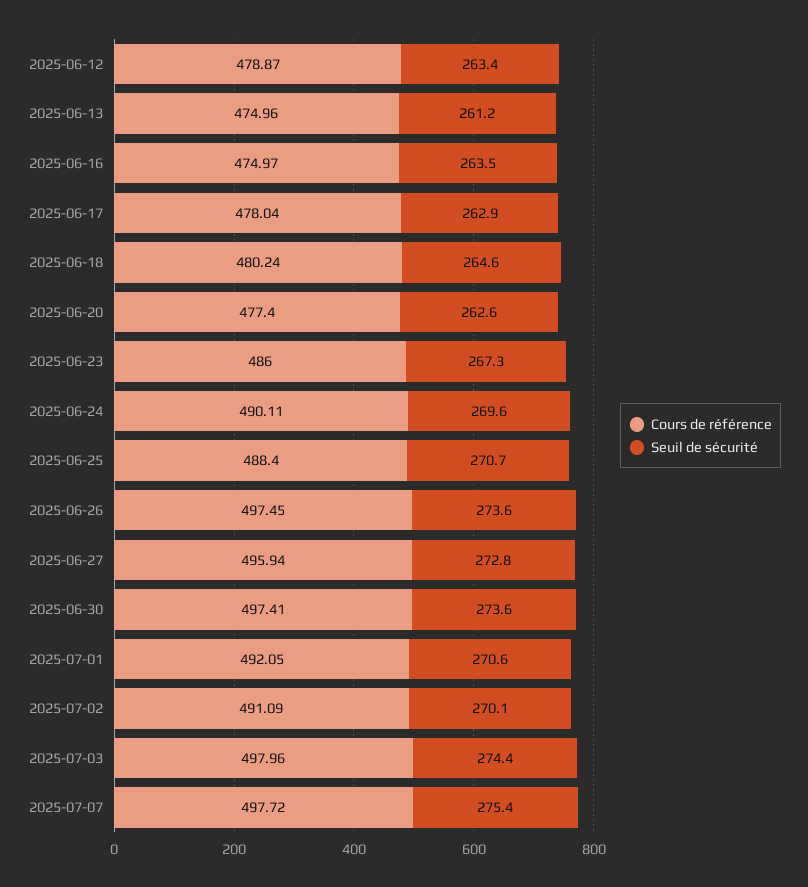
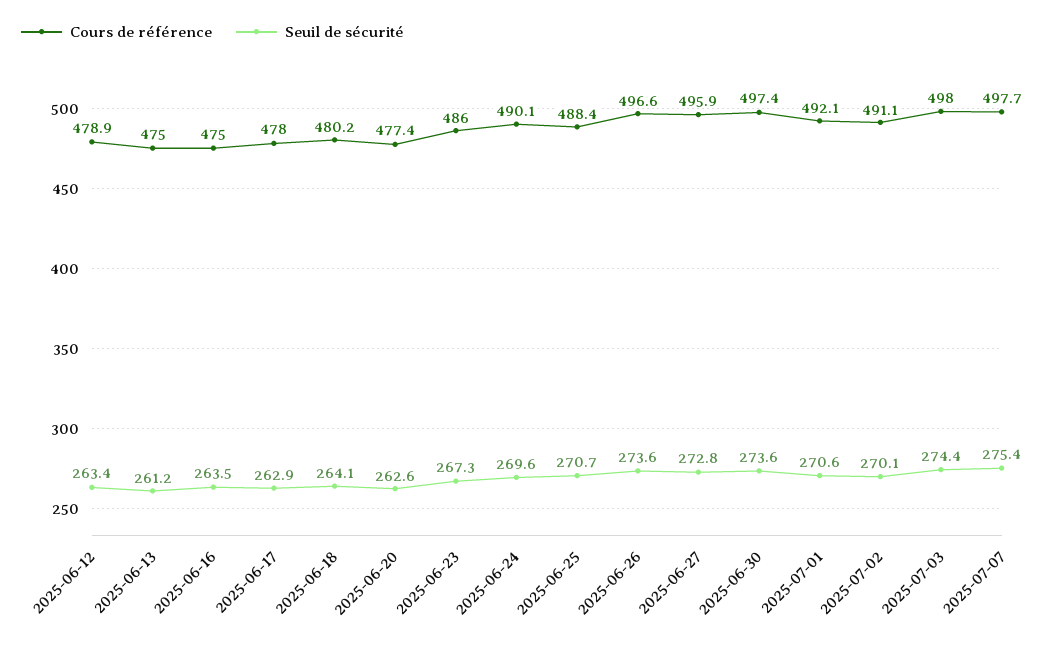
  {
    "Cours de référence": {
      "2025-06-12": 478.87,
      "2025-06-13": 474.96,
      "2025-06-16": 474.97,
      "2025-06-17": 478.04,
      "2025-06-18": 480.24,
      "2025-06-20": 477.4,
      "2025-06-23": 486,
      "2025-06-24": 490.11,
      "2025-06-25": 488.4,
-     "2025-06-26": 497.45,
+     "2025-06-26": 496.6,
      "2025-06-27": 495.94,
      "2025-06-30": 497.41,
      "2025-07-01": 492.05,
      "2025-07-02": 491.09,
      "2025-07-03": 497.96,
      "2025-07-07": 497.72
    },
    "Seuil de sécurité": {
      "2025-06-12": 263.4,
      "2025-06-13": 261.2,
      "2025-06-16": 263.5,
      "2025-06-17": 262.9,
-     "2025-06-18": 264.6,
+     "2025-06-18": 264.1,
      "2025-06-20": 262.6,
      "2025-06-23": 267.3,
      "2025-06-24": 269.6,
      "2025-06-25": 270.7,
      "2025-06-26": 273.6,
      "2025-06-27": 272.8,
      "2025-06-30": 273.6,
      "2025-07-01": 270.6,
      "2025-07-02": 270.1,
      "2025-07-03": 274.4,
      "2025-07-07": 275.4
    }
  }

